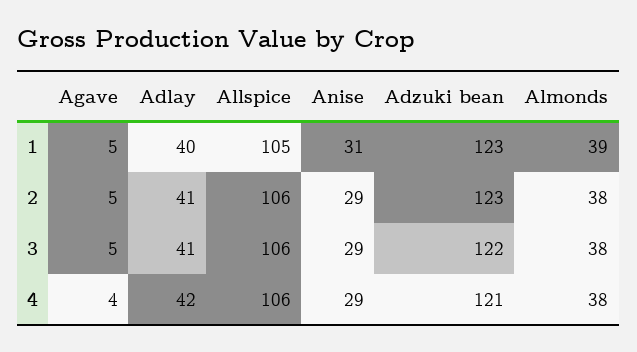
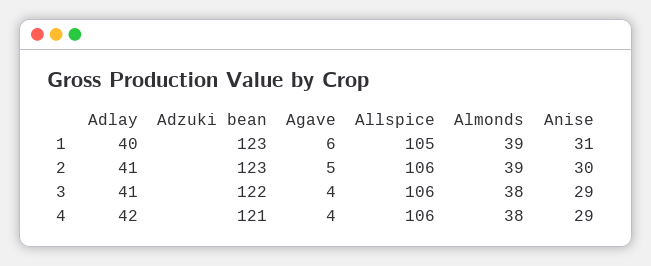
  {
    "Agave": {
-     "1": 5,
+     "1": 6,
      "2": 5,
-     "3": 5,
+     "3": 4,
      "4": 4
    },
    "Adlay": {
      "1": 40,
      "2": 41,
      "3": 41,
      "4": 42
    },
    "Allspice": {
      "1": 105,
      "2": 106,
      "3": 106,
      "4": 106
    },
    "Anise": {
      "1": 31,
-     "2": 29,
+     "2": 30,
      "3": 29,
      "4": 29
    },
    "Adzuki bean": {
      "1": 123,
      "2": 123,
      "3": 122,
      "4": 121
    },
    "Almonds": {
      "1": 39,
-     "2": 38,
+     "2": 39,
      "3": 38,
      "4": 38
    }
  }

